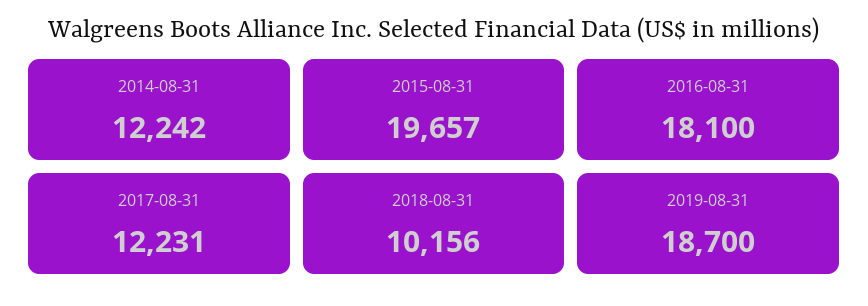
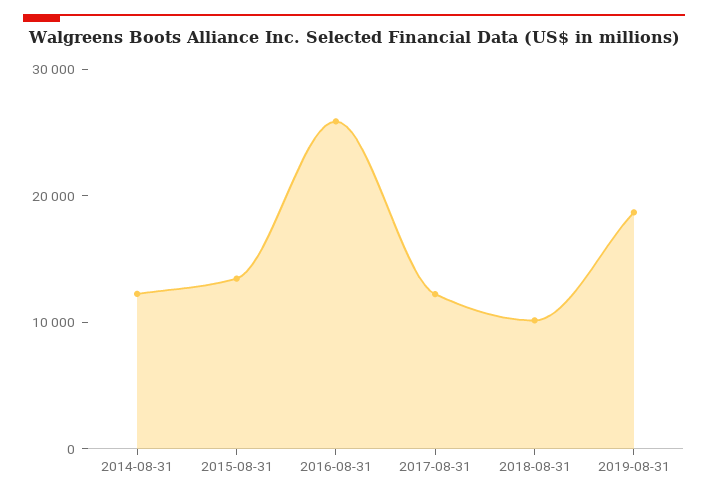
  {
    "2014-08-31": 12242,
-   "2015-08-31": 19657,
+   "2015-08-31": 14000,
-   "2016-08-31": 18100,
+   "2016-08-31": 26000,
    "2017-08-31": 12231,
    "2018-08-31": 10156,
    "2019-08-31": 18700
  }

